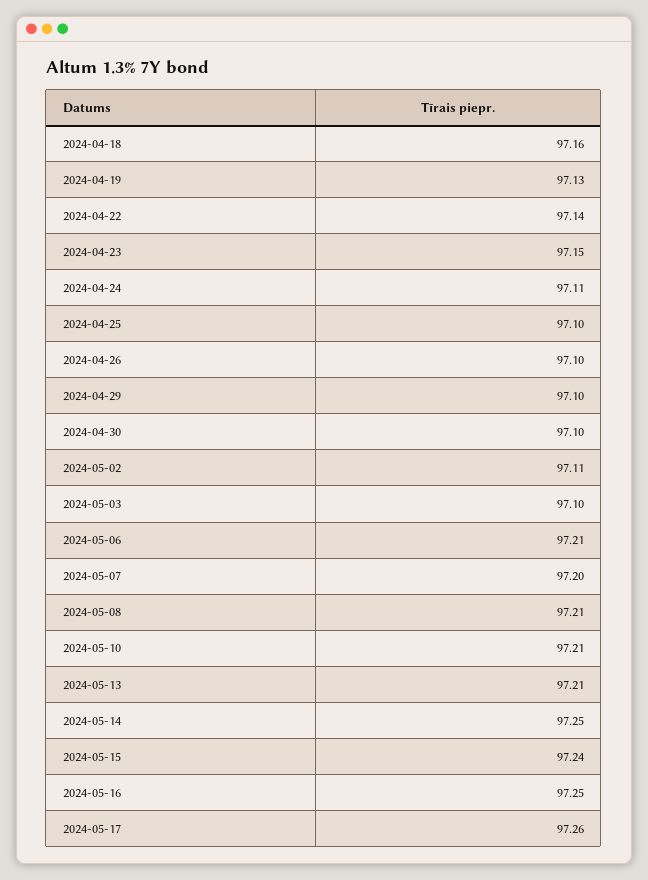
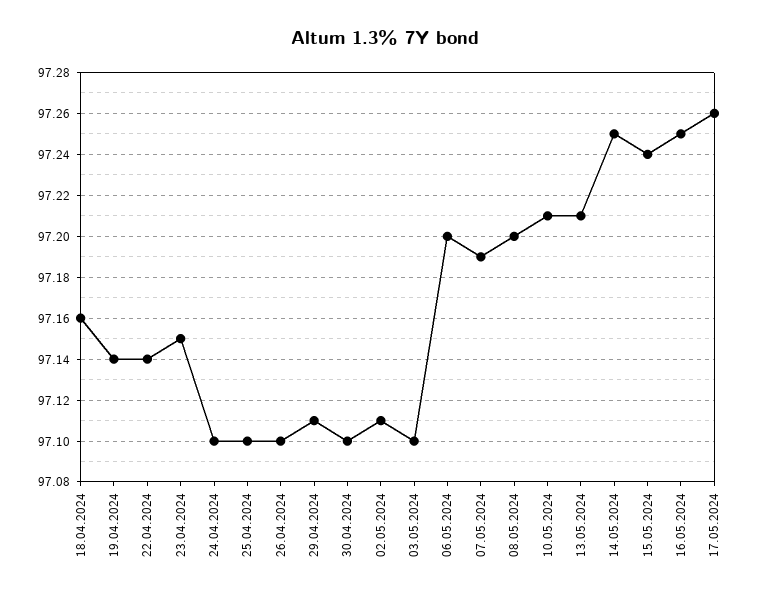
  {
    "2024-04-18": 97.16,
-   "2024-04-19": 97.13,
+   "2024-04-19": 97.14,
    "2024-04-22": 97.14,
    "2024-04-23": 97.15,
-   "2024-04-24": 97.11,
+   "2024-04-24": 97.1,
    "2024-04-25": 97.1,
    "2024-04-26": 97.1,
-   "2024-04-29": 97.1,
+   "2024-04-29": 97.11,
    "2024-04-30": 97.1,
    "2024-05-02": 97.11,
    "2024-05-03": 97.1,
-   "2024-05-06": 97.21,
+   "2024-05-06": 97.2,
-   "2024-05-07": 97.2,
+   "2024-05-07": 97.19,
-   "2024-05-08": 97.21,
+   "2024-05-08": 97.2,
    "2024-05-10": 97.21,
    "2024-05-13": 97.21,
    "2024-05-14": 97.25,
    "2024-05-15": 97.24,
    "2024-05-16": 97.25,
    "2024-05-17": 97.26
  }

